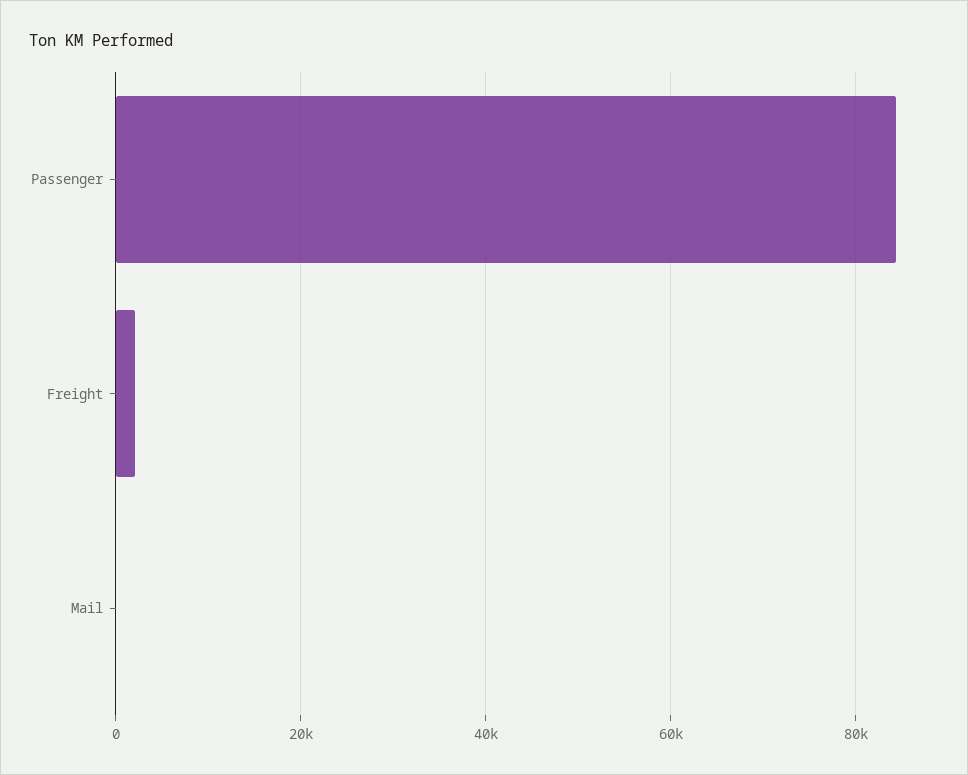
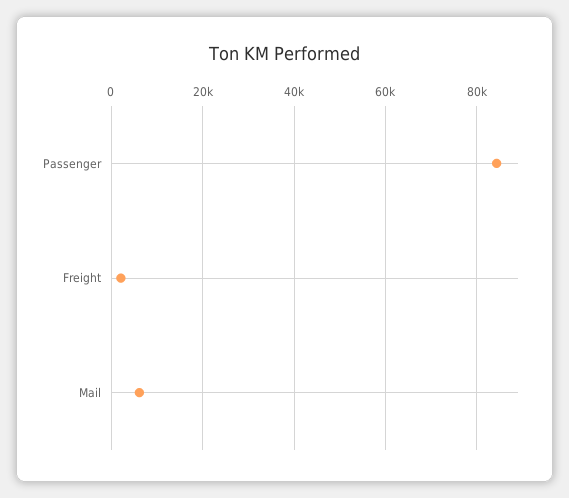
  {
    "Passenger": 84000,
    "Freight": 2000,
-   "Mail": 0
+   "Mail": 6000
  }

